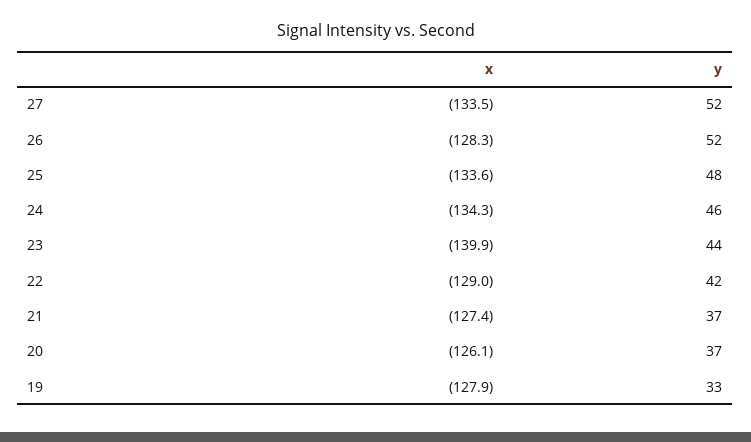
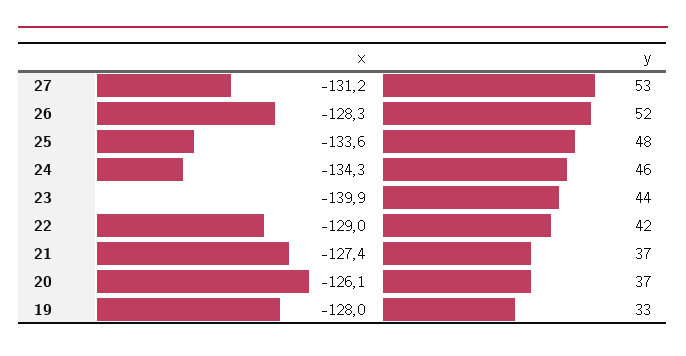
  {
    "x": {
-     "27": -133.5,
+     "27": -131.2,
      "26": -128.3,
      "25": -133.6,
      "24": -134.3,
      "23": -139.9,
      "22": -129,
      "21": -127.4,
      "20": -126.1,
-     "19": -127.9
+     "19": -128
    },
    "y": {
-     "27": 52,
+     "27": 53,
      "26": 52,
      "25": 48,
      "24": 46,
      "23": 44,
      "22": 42,
      "21": 37,
      "20": 37,
      "19": 33
    }
  }

